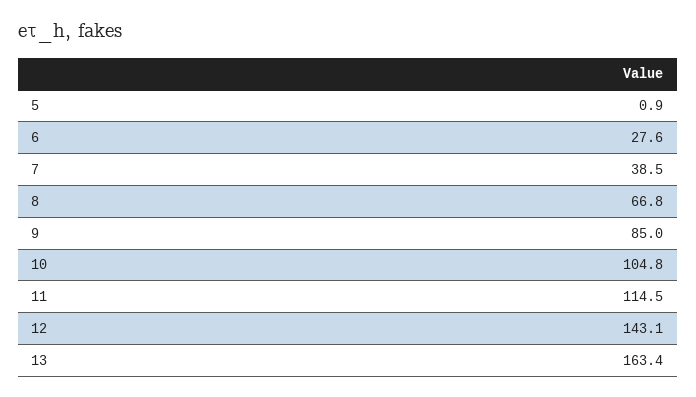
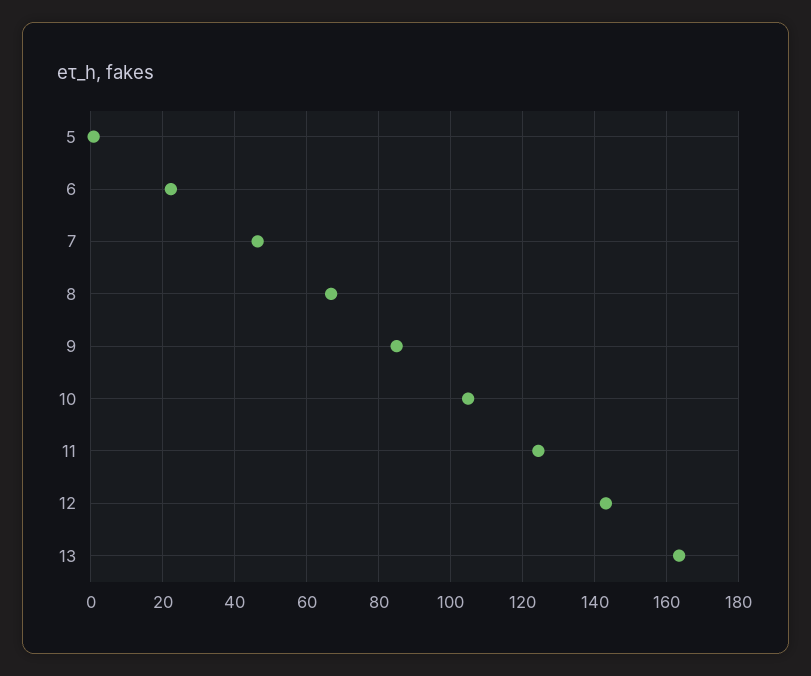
  {
    "5": 0.9,
-   "6": 27.6,
+   "6": 22,
-   "7": 38.5,
+   "7": 46,
    "8": 66.8,
    "9": 85,
    "10": 104.8,
-   "11": 114.5,
+   "11": 124,
    "12": 143.1,
    "13": 163.4
  }

